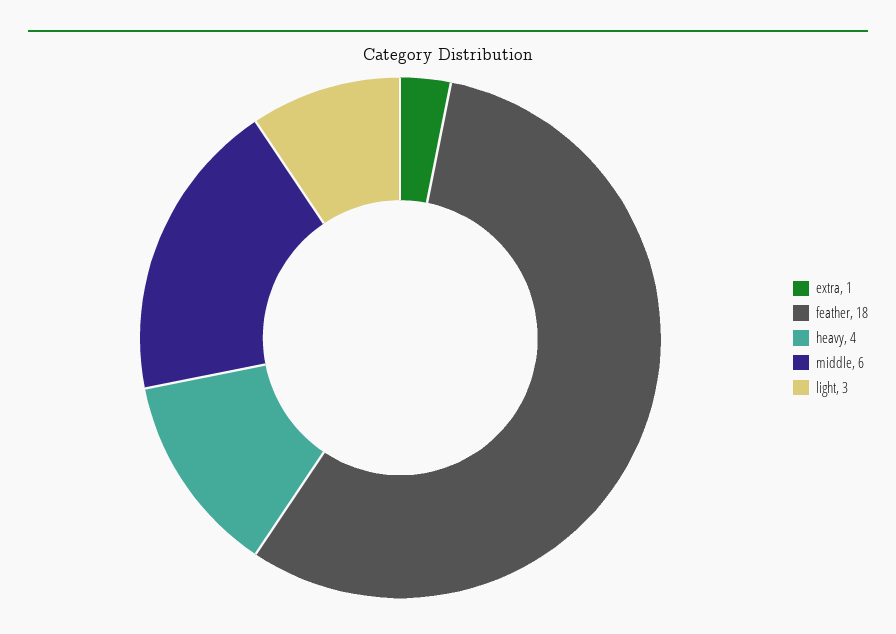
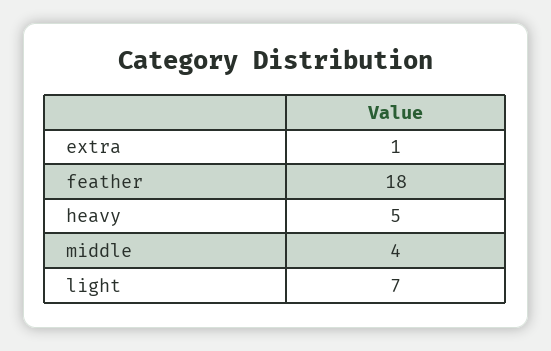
  {
    "extra": 1,
    "feather": 18,
-   "heavy": 4,
+   "heavy": 5,
-   "middle": 6,
+   "middle": 4,
-   "light": 3
+   "light": 7
  }

